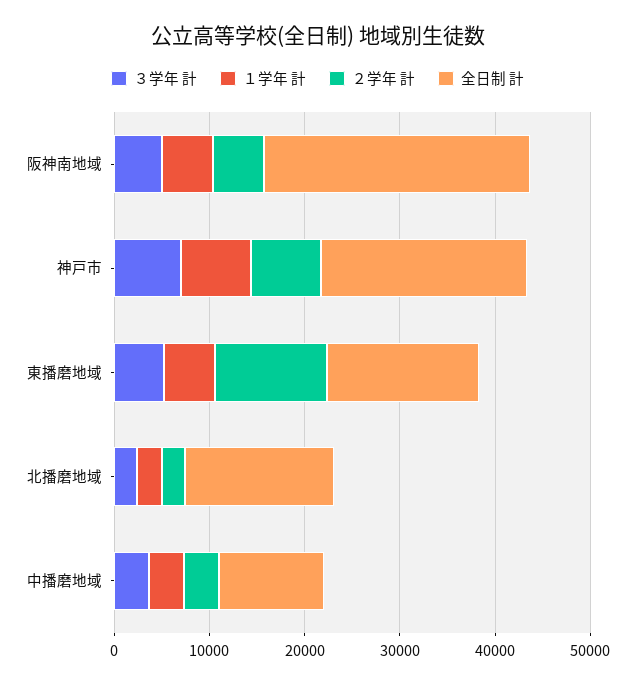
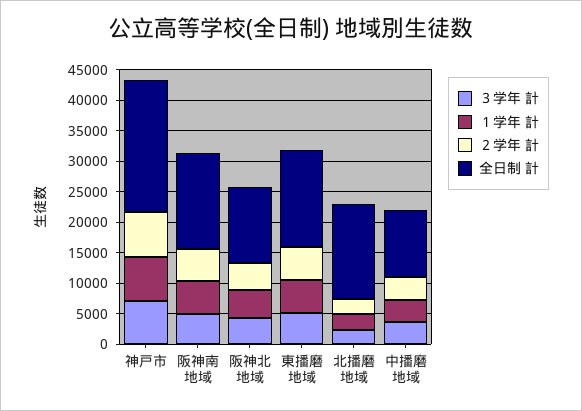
  {
    "３学年 計": {
      "阪神南地域": 6000,
      "神戸市": 8000,
      "東播磨地域": 6000,
      "北播磨地域": 2000,
-     "中播磨地域": 4000
+     "中播磨地域": 4000,
+     "阪神北地域": 5000
    },
    "１学年 計": {
      "阪神南地域": 6000,
      "神戸市": 8000,
      "東播磨地域": 6000,
      "北播磨地域": 2000,
-     "中播磨地域": 4000
+     "中播磨地域": 4000,
+     "阪神北地域": 5000
    },
    "２学年 計": {
      "阪神南地域": 6000,
      "神戸市": 8000,
-     "東播磨地域": 12000,
+     "東播磨地域": 5000,
      "北播磨地域": 2000,
-     "中播磨地域": 4000
+     "中播磨地域": 4000,
+     "阪神北地域": 5000
    },
    "全日制 計": {
-     "阪神南地域": 28000,
+     "阪神南地域": 15000,
      "神戸市": 22000,
      "東播磨地域": 16000,
      "北播磨地域": 16000,
-     "中播磨地域": 12000
+     "中播磨地域": 12000,
+     "阪神北地域": 12500
    }
  }

